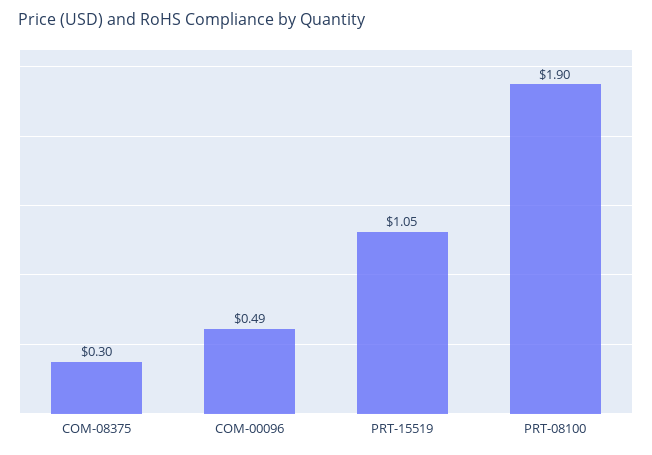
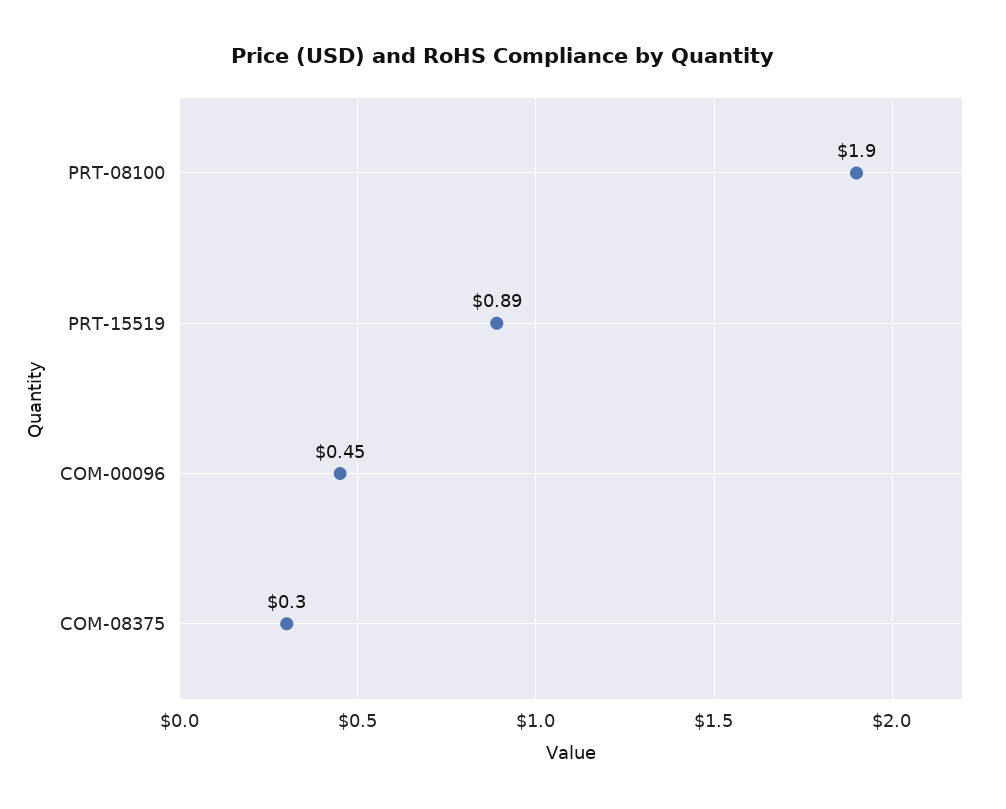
  {
    "COM-08375": 0.3,
-   "COM-00096": 0.49,
+   "COM-00096": 0.45,
-   "PRT-15519": 1.05,
+   "PRT-15519": 0.89,
    "PRT-08100": 1.9
  }

